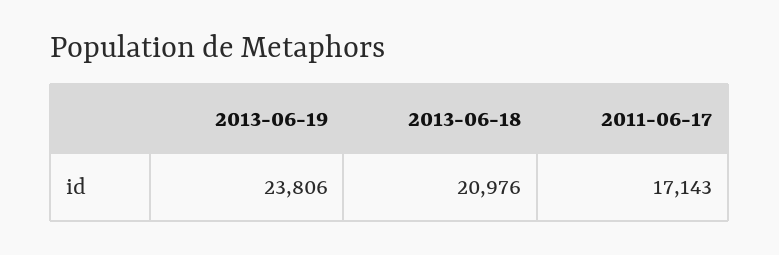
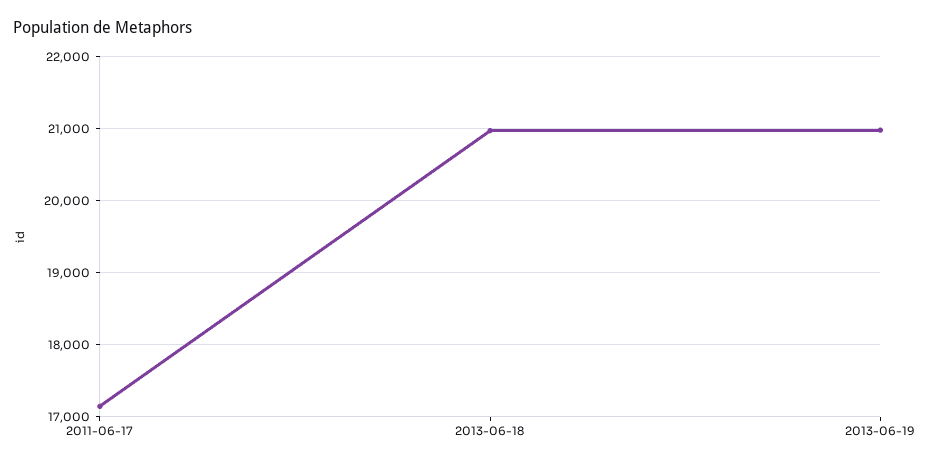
  {
-   "2013-06-19": 23806,
+   "2013-06-19": 21000,
    "2013-06-18": 20976,
    "2011-06-17": 17143
  }

